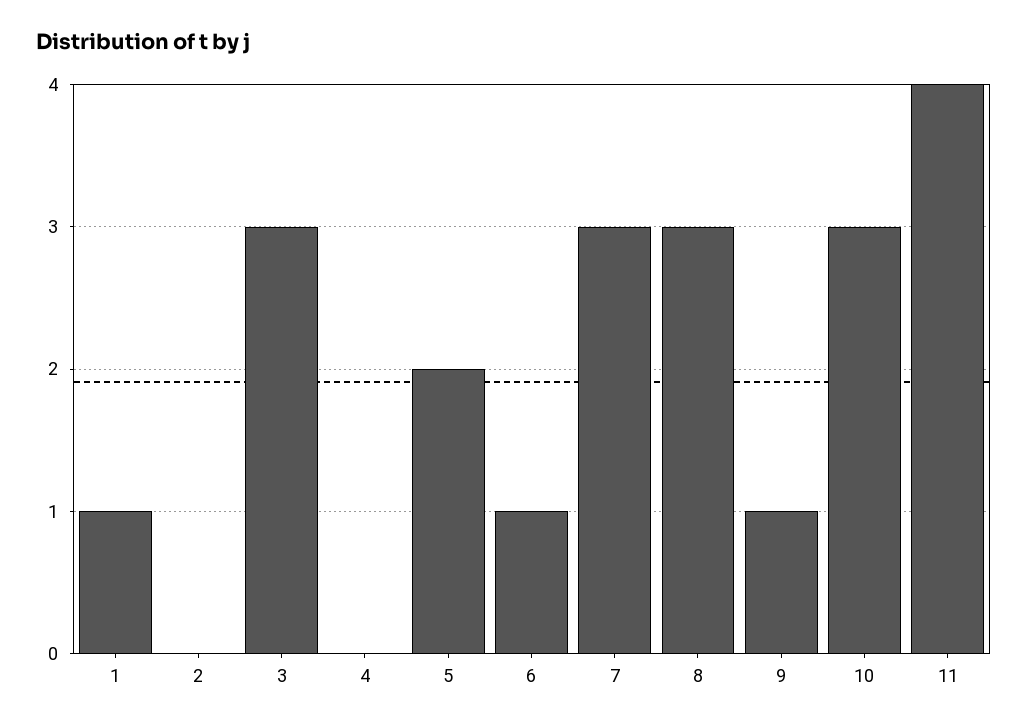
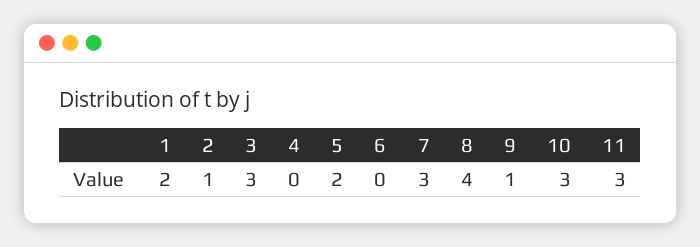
  {
-   "1": 1,
+   "1": 2,
-   "2": 0,
+   "2": 1,
    "3": 3,
    "4": 0,
    "5": 2,
-   "6": 1,
+   "6": 0,
    "7": 3,
-   "8": 3,
+   "8": 4,
    "9": 1,
    "10": 3,
-   "11": 4
+   "11": 3
  }

